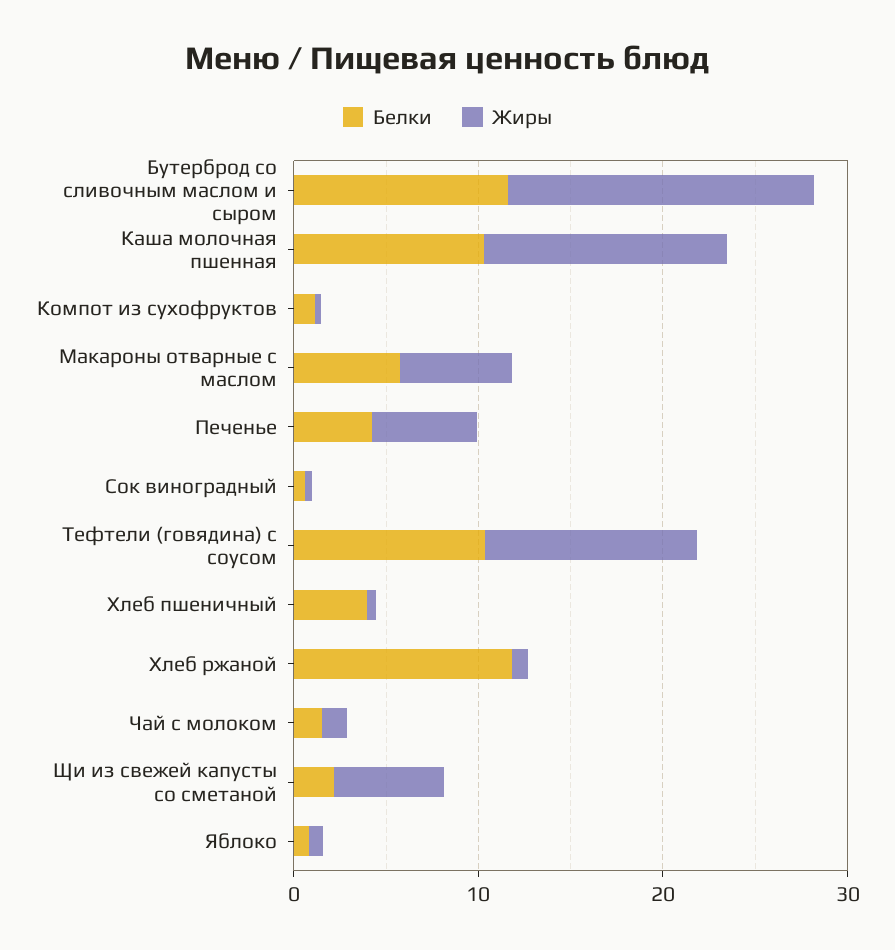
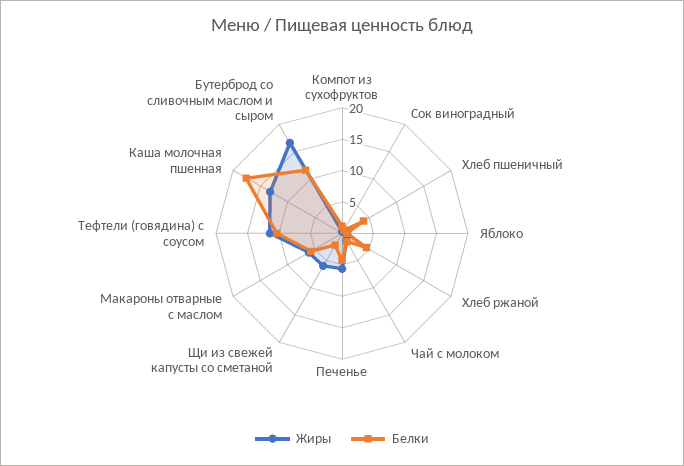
  {
    "Белки": {
      "Бутерброд со сливочным маслом и сыром": 12,
-     "Каша молочная пшенная": 10,
+     "Каша молочная пшенная": 17.5,
      "Компот из сухофруктов": 2,
      "Макароны отварные с маслом": 6,
      "Печенье": 4,
      "Сок виноградный": 0,
      "Тефтели (говядина) с соусом": 10,
      "Хлеб пшеничный": 4,
-     "Хлеб ржаной": 12,
+     "Хлеб ржаной": 5,
      "Чай с молоком": 2,
      "Щи из свежей капусты со сметаной": 2,
      "Яблоко": 0
    },
    "Жиры": {
      "Бутерброд со сливочным маслом и сыром": 16,
      "Каша молочная пшенная": 14,
      "Компот из сухофруктов": 0,
      "Макароны отварные с маслом": 6,
      "Печенье": 6,
      "Сок виноградный": 0,
      "Тефтели (говядина) с соусом": 12,
      "Хлеб пшеничный": 0,
      "Хлеб ржаной": 0,
      "Чай с молоком": 2,
      "Щи из свежей капусты со сметаной": 6,
      "Яблоко": 0
    }
  }

